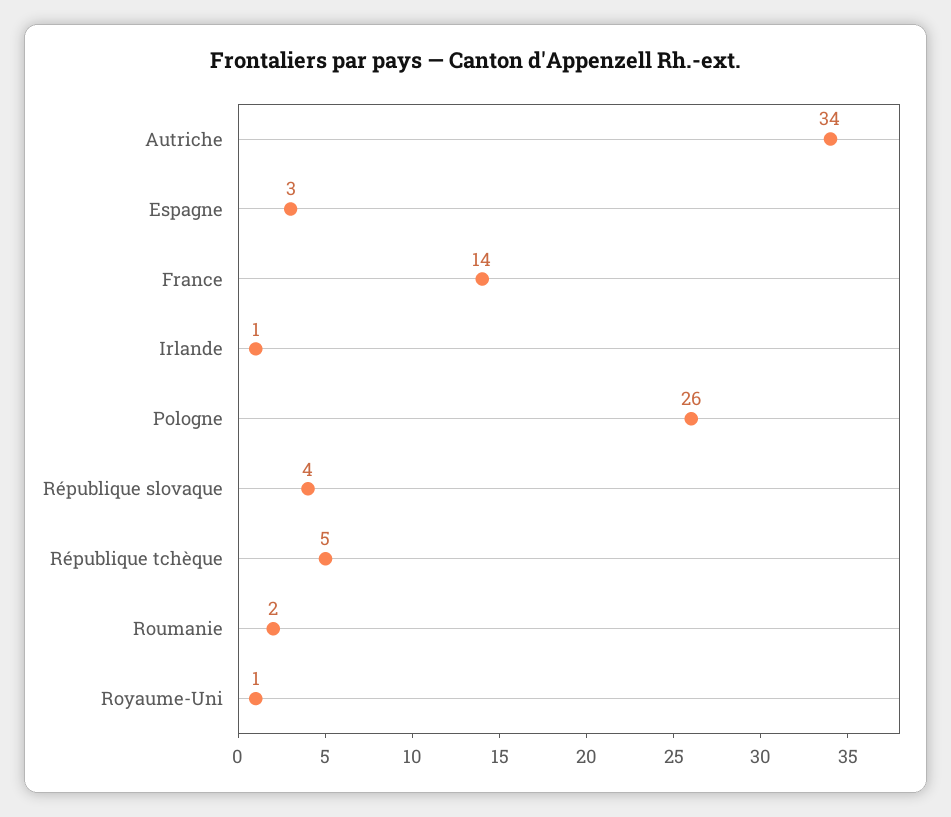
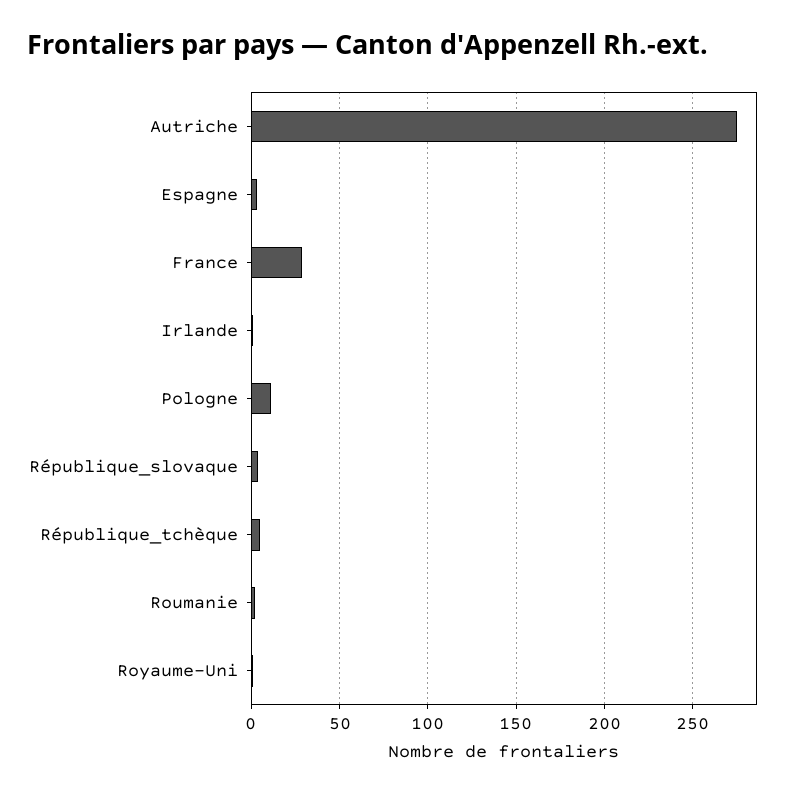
  {
-   "Autriche": 34,
+   "Autriche": 275,
    "Espagne": 3,
-   "France": 14,
+   "France": 30,
    "Irlande": 1,
-   "Pologne": 26,
+   "Pologne": 10,
    "République slovaque": 4,
    "République tchèque": 5,
    "Roumanie": 2,
    "Royaume-Uni": 1
  }

